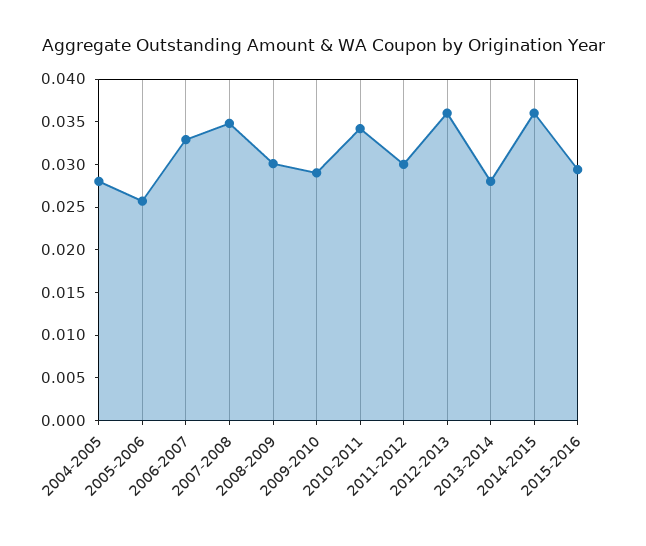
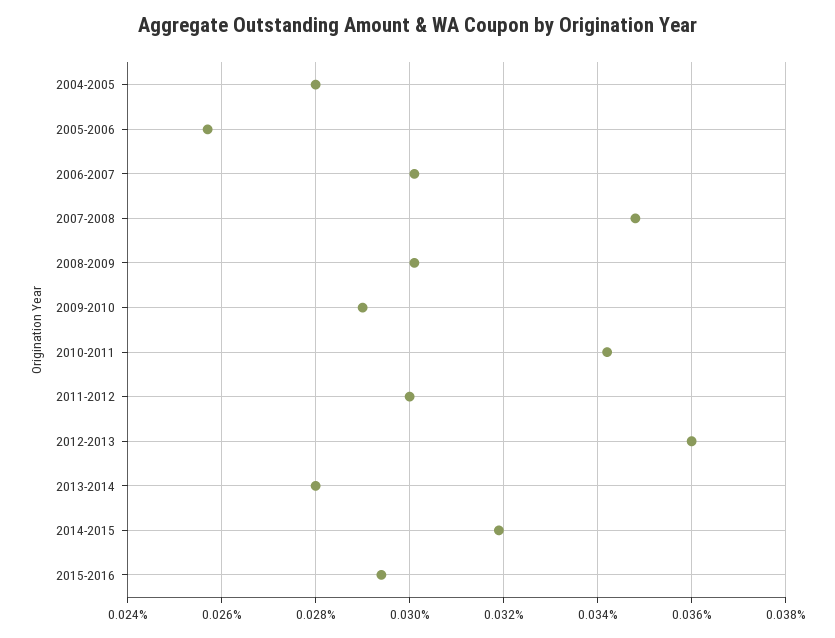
  {
    "2004-2005": 0.028,
    "2005-2006": 0.0255,
-   "2006-2007": 0.033,
+   "2006-2007": 0.03,
    "2007-2008": 0.035,
    "2008-2009": 0.03,
    "2009-2010": 0.029,
    "2010-2011": 0.034,
    "2011-2012": 0.03,
    "2012-2013": 0.036,
    "2013-2014": 0.028,
-   "2014-2015": 0.036,
+   "2014-2015": 0.032,
    "2015-2016": 0.0295
  }

